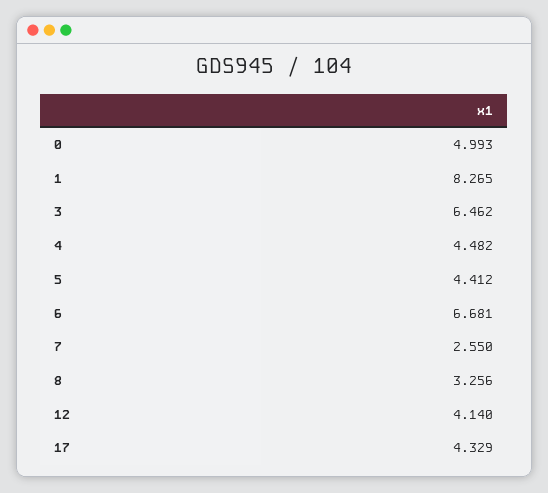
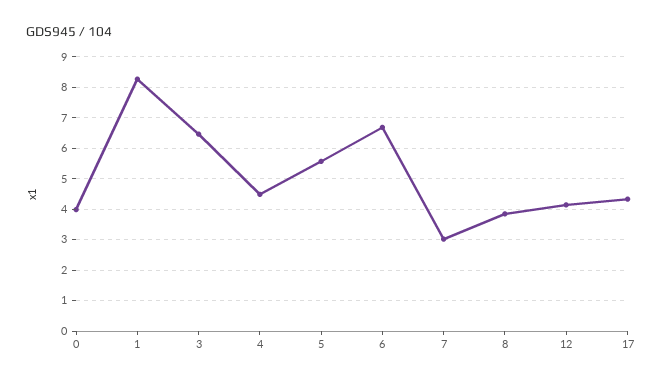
  {
-   "0": 4.993,
+   "0": 4,
    "1": 8.265,
    "3": 6.462,
    "4": 4.482,
-   "5": 4.412,
+   "5": 5.6,
    "6": 6.681,
-   "7": 2.55,
+   "7": 3,
-   "8": 3.256,
+   "8": 3.8,
    "12": 4.14,
    "17": 4.329
  }

